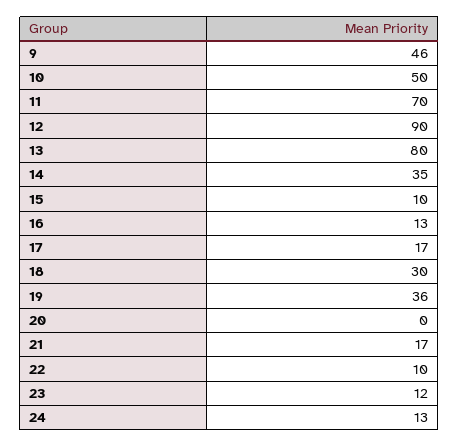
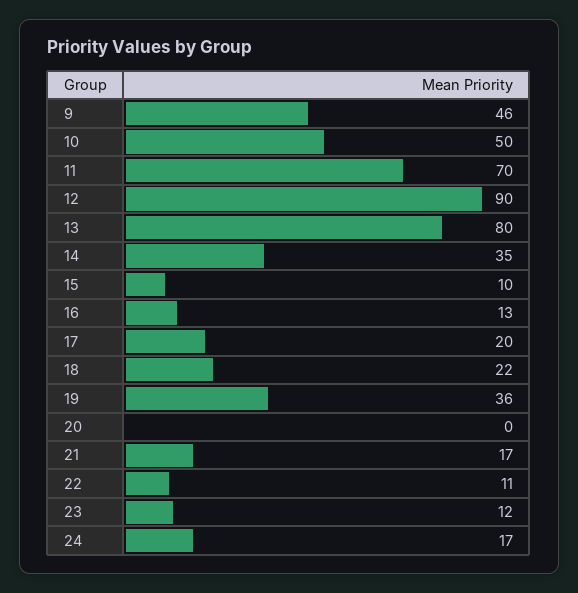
  {
    "9": 46,
    "10": 50,
    "11": 70,
    "12": 90,
    "13": 80,
    "14": 35,
    "15": 10,
    "16": 13,
-   "17": 17,
+   "17": 20,
-   "18": 30,
+   "18": 22,
    "19": 36,
    "20": 0,
    "21": 17,
-   "22": 10,
+   "22": 11,
    "23": 12,
-   "24": 13
+   "24": 17
  }

